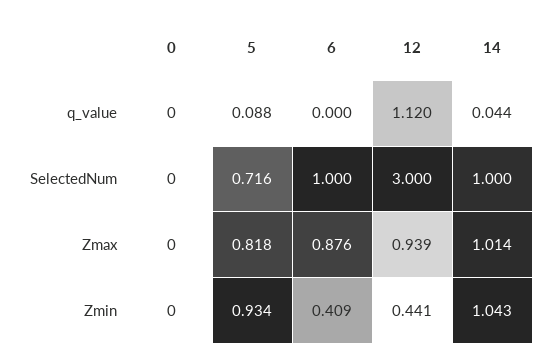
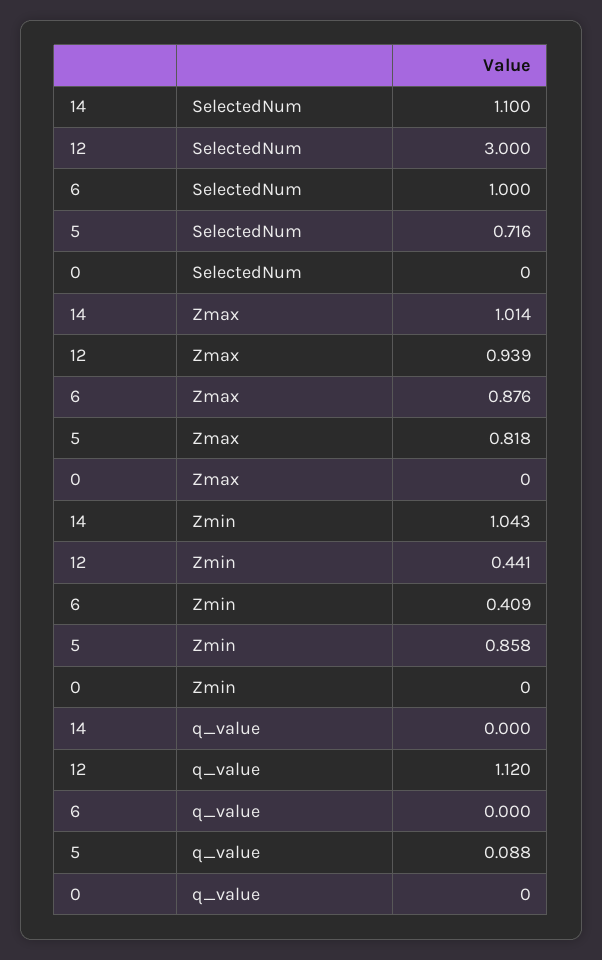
  {
    "0": {
      "q_value": 0,
      "SelectedNum": 0,
      "Zmax": 0,
      "Zmin": 0
    },
    "5": {
      "q_value": 0.088,
      "SelectedNum": 0.716,
      "Zmax": 0.818,
-     "Zmin": 0.934
+     "Zmin": 0.858
    },
    "6": {
      "q_value": 0,
      "SelectedNum": 1,
      "Zmax": 0.876,
      "Zmin": 0.409
    },
    "12": {
      "q_value": 1.12,
      "SelectedNum": 3,
      "Zmax": 0.939,
      "Zmin": 0.441
    },
    "14": {
-     "q_value": 0.044,
+     "q_value": 0,
-     "SelectedNum": 1,
+     "SelectedNum": 1.1,
      "Zmax": 1.014,
      "Zmin": 1.043
    }
  }

